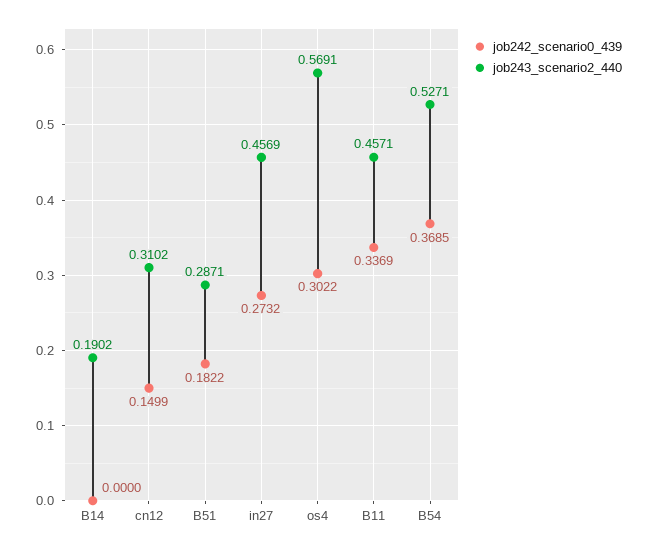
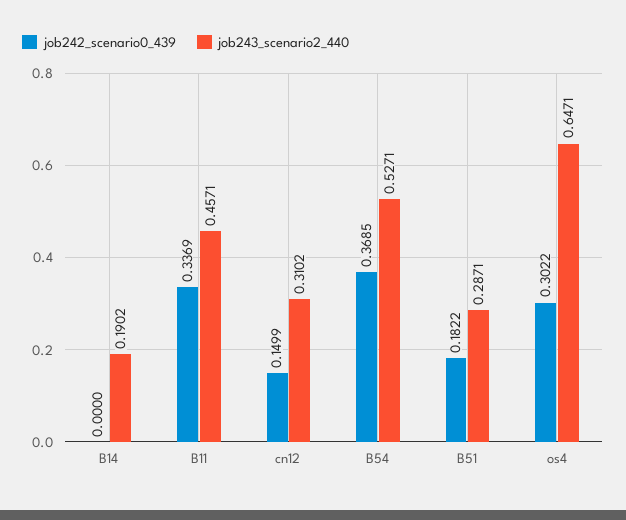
  {
    "job242_scenario0_439": {
      "B14": 0,
      "cn12": 0.1499,
      "B51": 0.1822,
-     "in27": 0.2732,
      "os4": 0.3022,
      "B11": 0.3369,
      "B54": 0.3685
    },
    "job243_scenario2_440": {
      "B14": 0.1902,
      "cn12": 0.3102,
      "B51": 0.2871,
-     "in27": 0.4569,
-     "os4": 0.5691,
+     "os4": 0.6471,
      "B11": 0.4571,
      "B54": 0.5271
    }
  }

